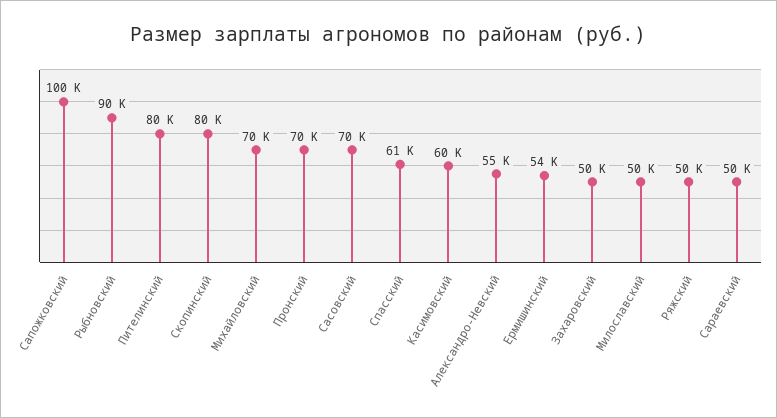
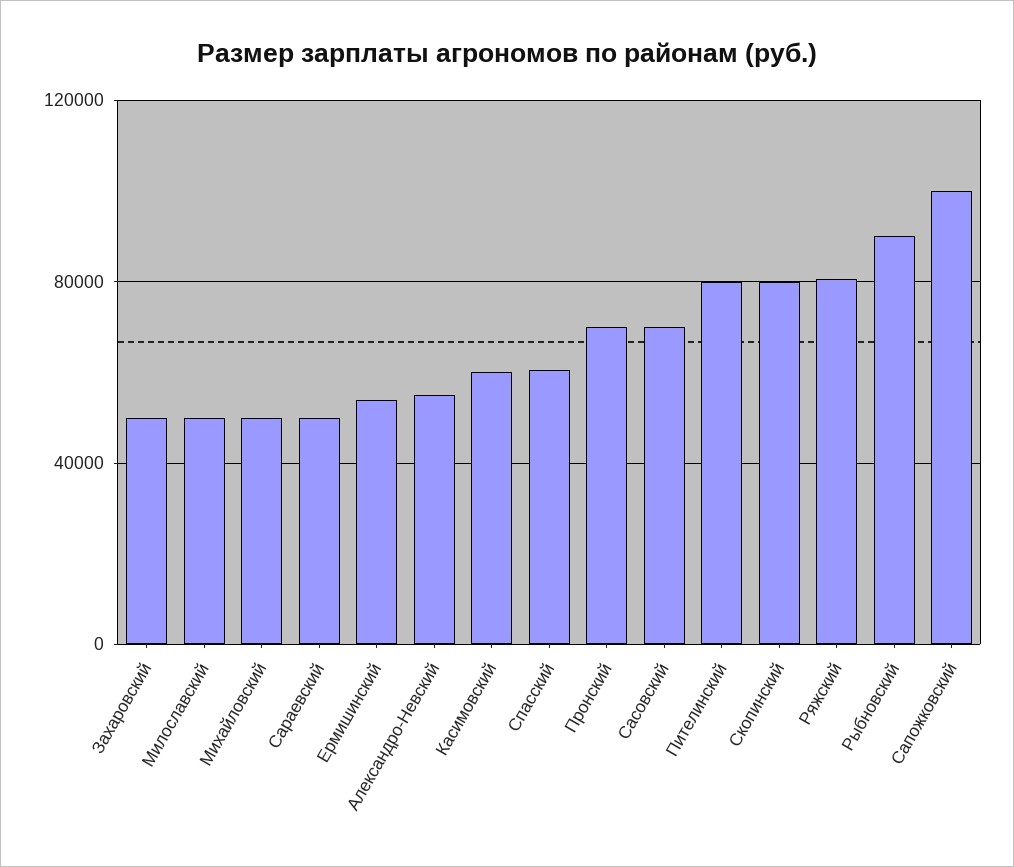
  {
    "Сапожковский": 100000,
    "Рыбновский": 90000,
    "Пителинский": 80000,
    "Скопинский": 80000,
-   "Михайловский": 70000,
+   "Михайловский": 50000,
    "Пронский": 70000,
    "Сасовский": 70000,
    "Спасский": 61000,
    "Касимовский": 60000,
    "Александро-Невский": 55000,
    "Ермишинский": 54000,
    "Захаровский": 50000,
    "Милославский": 50000,
-   "Ряжский": 50000,
+   "Ряжский": 80000,
    "Сараевский": 50000
  }

